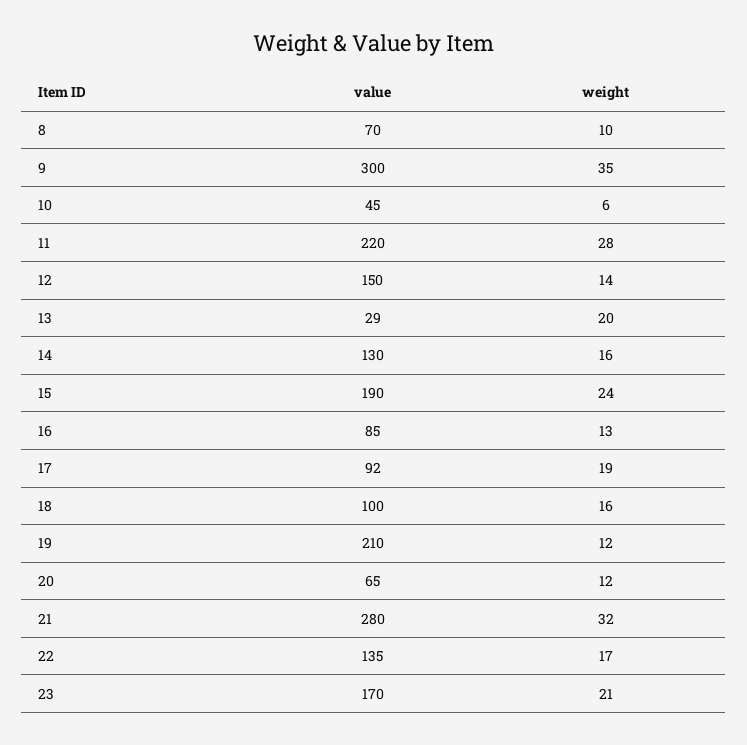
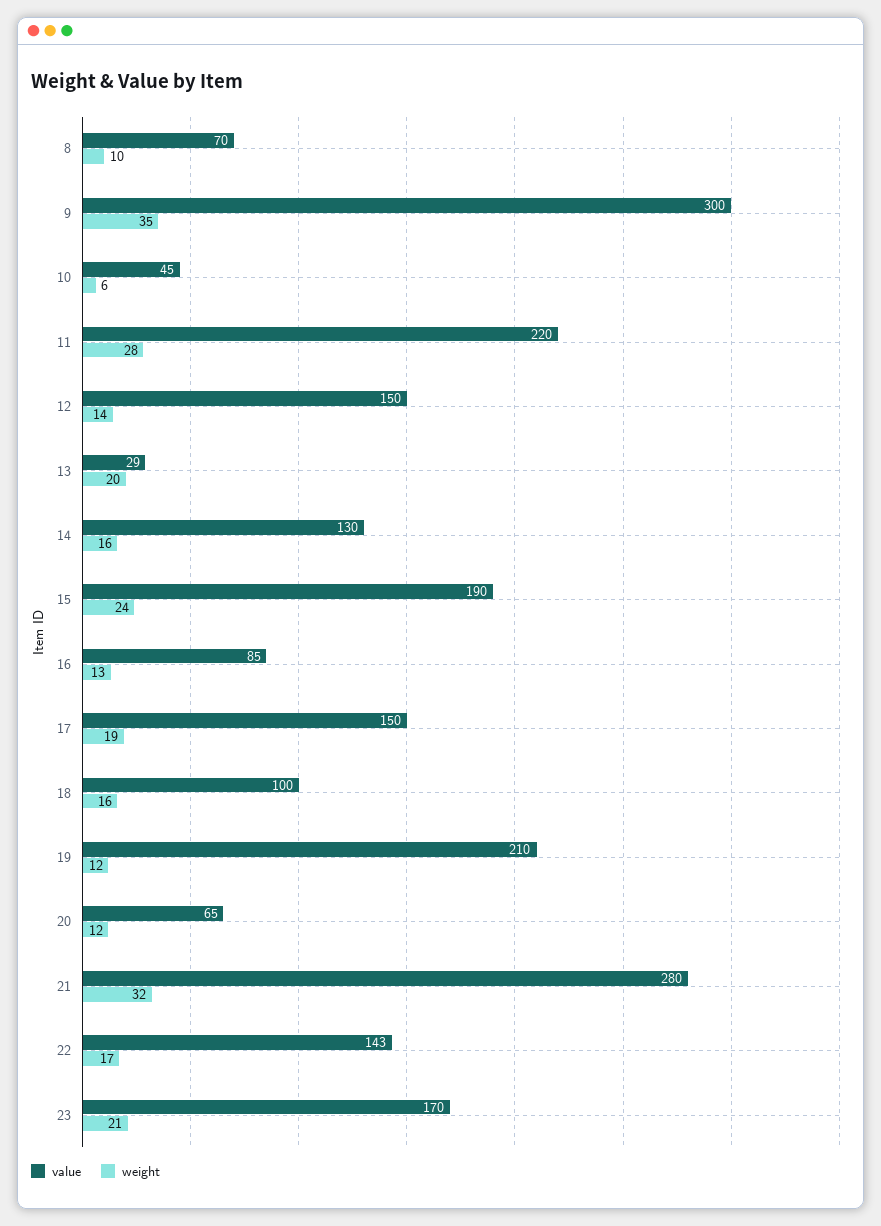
  {
    "value": {
      "8": 70,
      "9": 300,
      "10": 45,
      "11": 220,
      "12": 150,
      "13": 29,
      "14": 130,
      "15": 190,
      "16": 85,
-     "17": 92,
+     "17": 150,
      "18": 100,
      "19": 210,
      "20": 65,
      "21": 280,
-     "22": 135,
+     "22": 143,
      "23": 170
    },
    "weight": {
      "8": 10,
      "9": 35,
      "10": 6,
      "11": 28,
      "12": 14,
      "13": 20,
      "14": 16,
      "15": 24,
      "16": 13,
      "17": 19,
      "18": 16,
      "19": 12,
      "20": 12,
      "21": 32,
      "22": 17,
      "23": 21
    }
  }

